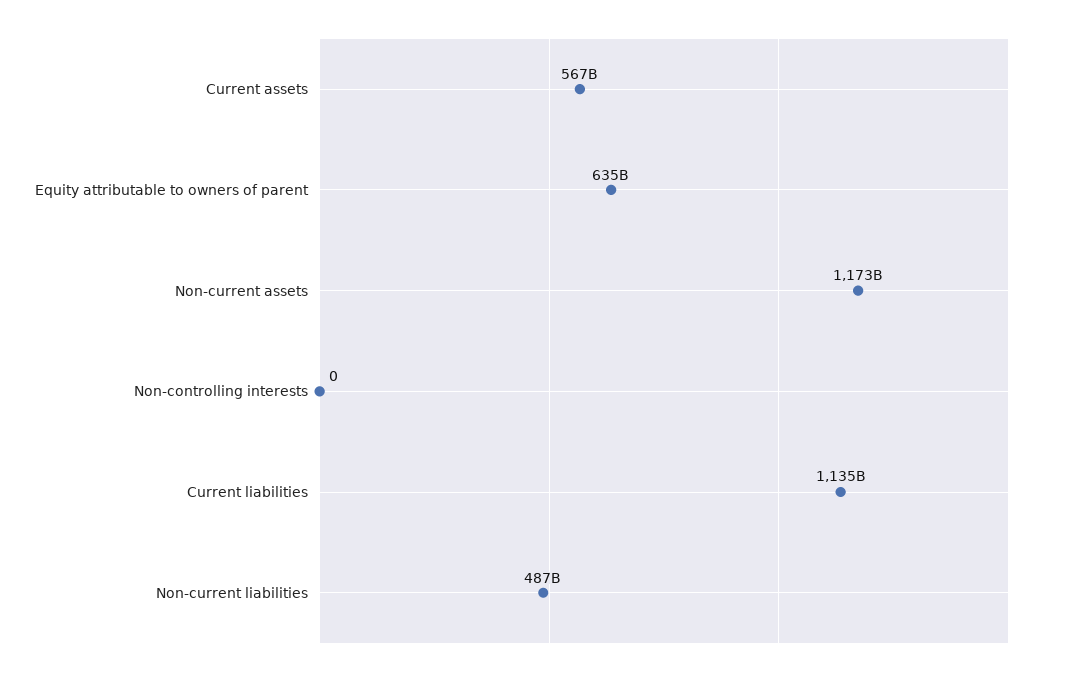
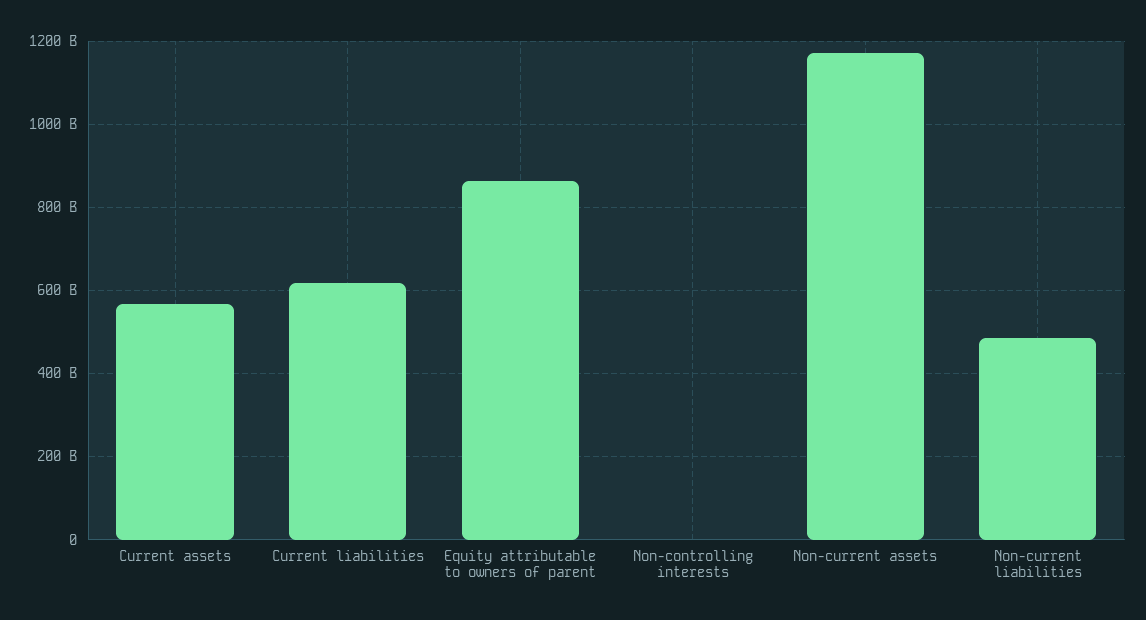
  {
    "Current assets": 567000000000,
-   "Equity attributable to owners of parent": 635000000000,
+   "Equity attributable to owners of parent": 860000000000,
    "Non-current assets": 1173000000000,
    "Non-controlling interests": 0,
-   "Current liabilities": 1135000000000,
+   "Current liabilities": 620000000000,
    "Non-current liabilities": 487000000000
  }

